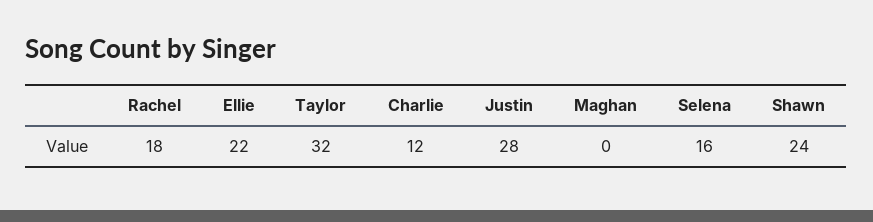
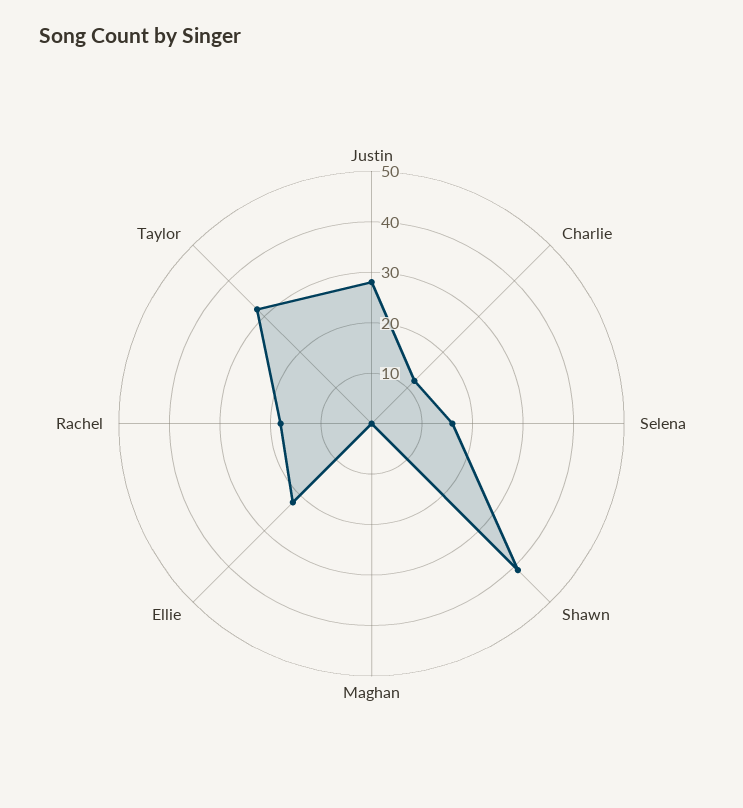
  {
    "Rachel": 18,
    "Ellie": 22,
    "Taylor": 32,
    "Charlie": 12,
    "Justin": 28,
    "Maghan": 0,
    "Selena": 16,
-   "Shawn": 24
+   "Shawn": 40
  }

